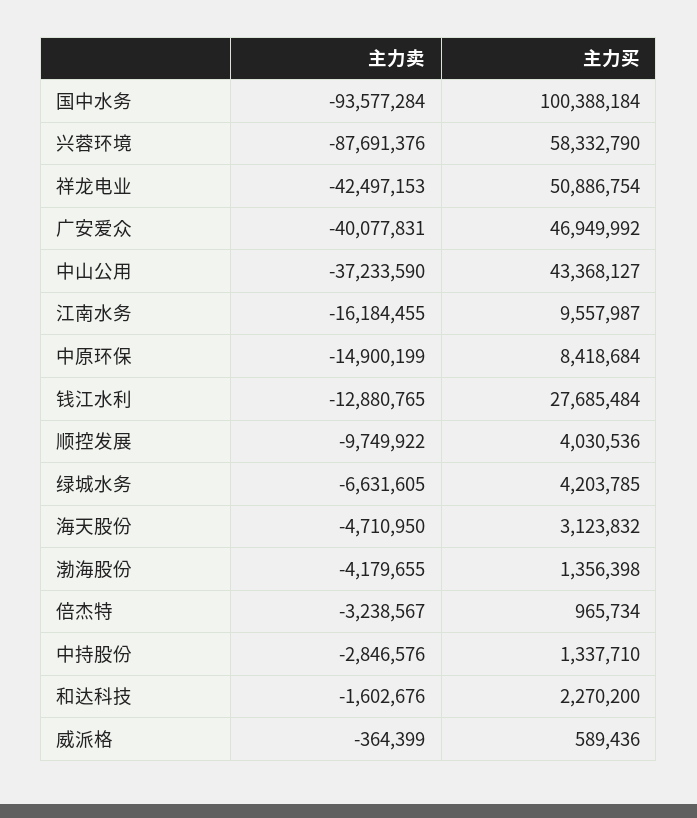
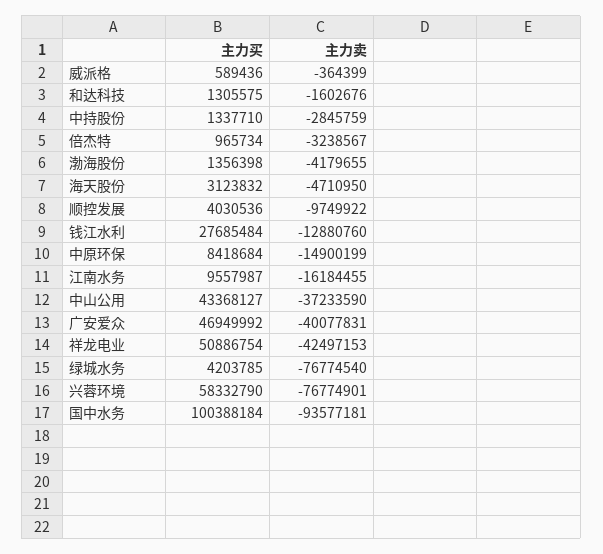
  {
    "主力卖": {
-     "国中水务": -93577284,
+     "国中水务": -93577181,
-     "兴蓉环境": -87691376,
+     "兴蓉环境": -76774901,
      "祥龙电业": -42497153,
      "广安爱众": -40077831,
      "中山公用": -37233590,
      "江南水务": -16184455,
      "中原环保": -14900199,
-     "钱江水利": -12880765,
+     "钱江水利": -12880760,
      "顺控发展": -9749922,
-     "绿城水务": -6631605,
+     "绿城水务": -76774540,
      "海天股份": -4710950,
      "渤海股份": -4179655,
      "倍杰特": -3238567,
-     "中持股份": -2846576,
+     "中持股份": -2845759,
      "和达科技": -1602676,
      "威派格": -364399
    },
    "主力买": {
      "国中水务": 100388184,
      "兴蓉环境": 58332790,
      "祥龙电业": 50886754,
      "广安爱众": 46949992,
      "中山公用": 43368127,
      "江南水务": 9557987,
      "中原环保": 8418684,
      "钱江水利": 27685484,
      "顺控发展": 4030536,
      "绿城水务": 4203785,
      "海天股份": 3123832,
      "渤海股份": 1356398,
      "倍杰特": 965734,
      "中持股份": 1337710,
-     "和达科技": 2270200,
+     "和达科技": 1305575,
      "威派格": 589436
    }
  }

